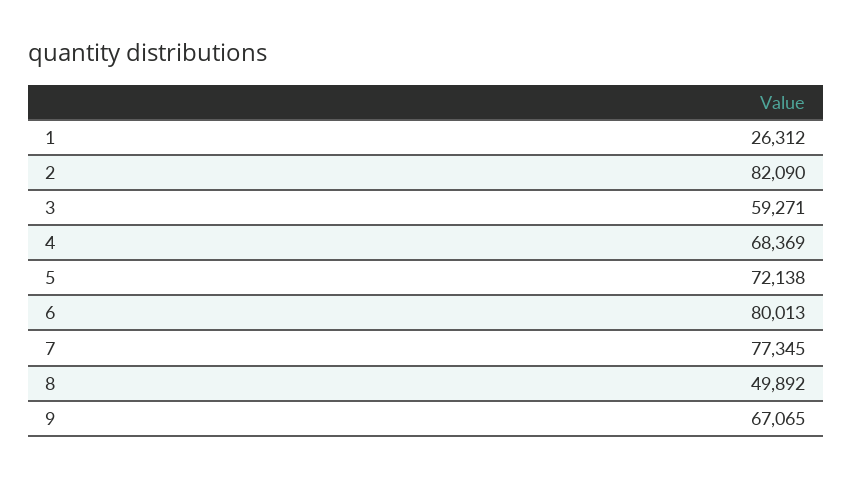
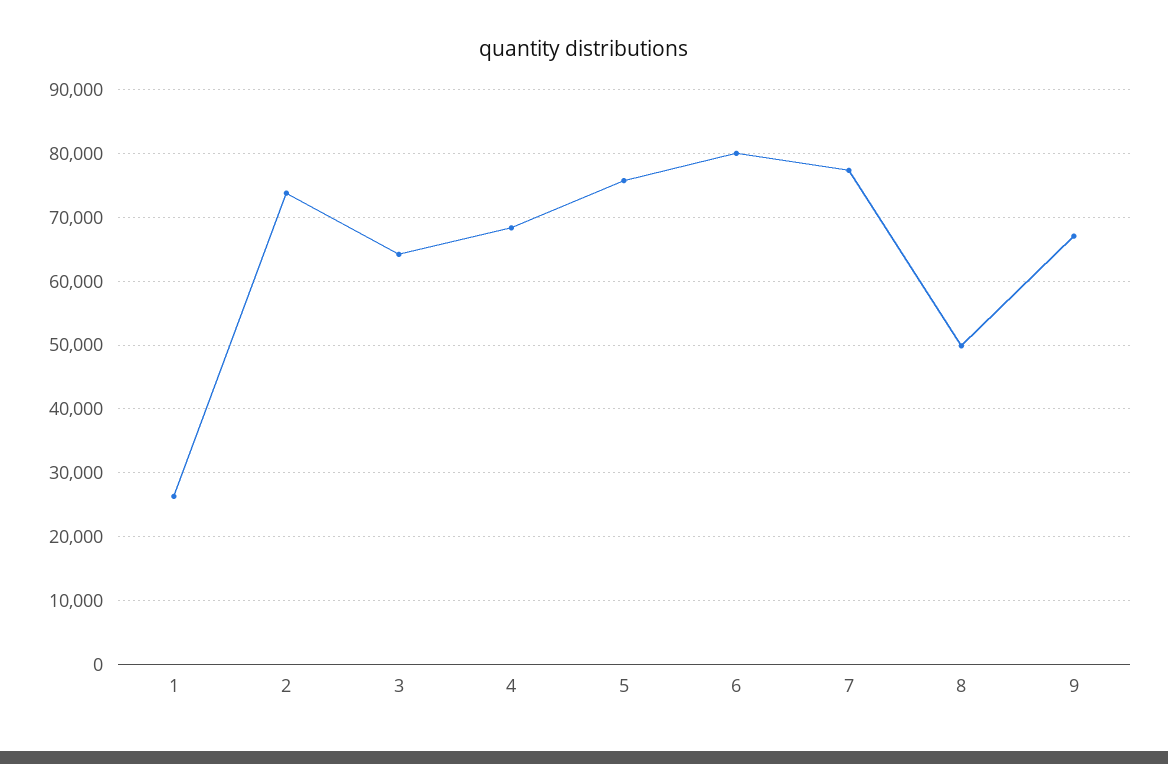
  {
    "1": 26312,
-   "2": 82090,
+   "2": 74000,
-   "3": 59271,
+   "3": 64000,
    "4": 68369,
-   "5": 72138,
+   "5": 76000,
    "6": 80013,
    "7": 77345,
    "8": 49892,
    "9": 67065
  }

